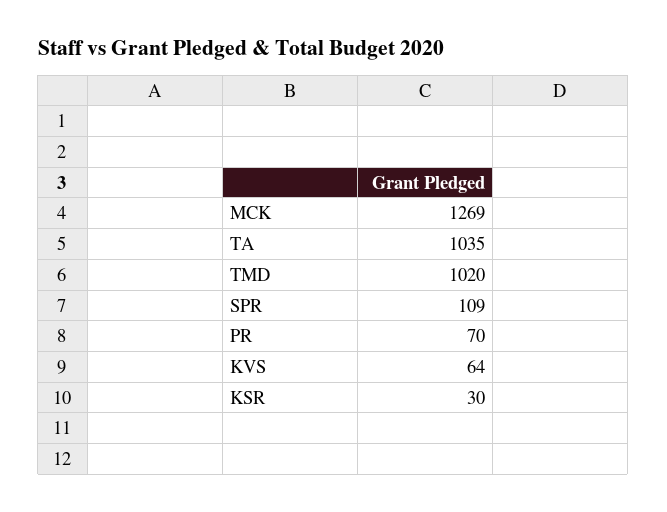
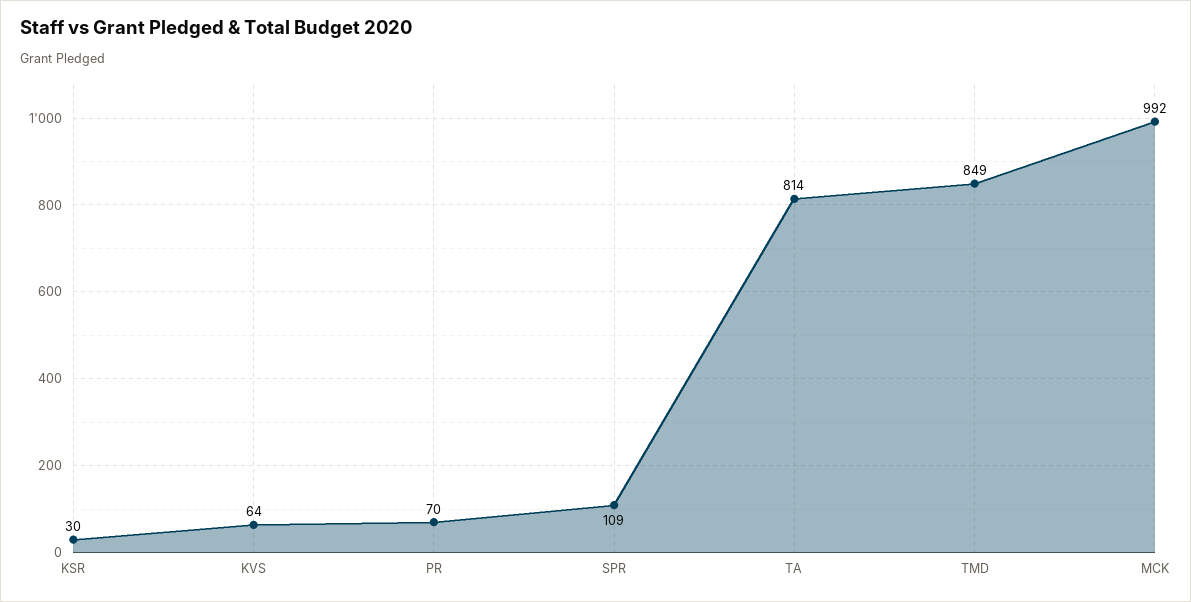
  {
-   "MCK": 1269,
+   "MCK": 992,
-   "TA": 1035,
+   "TA": 814,
-   "TMD": 1020,
+   "TMD": 849,
    "SPR": 109,
    "PR": 70,
    "KVS": 64,
    "KSR": 30
  }

